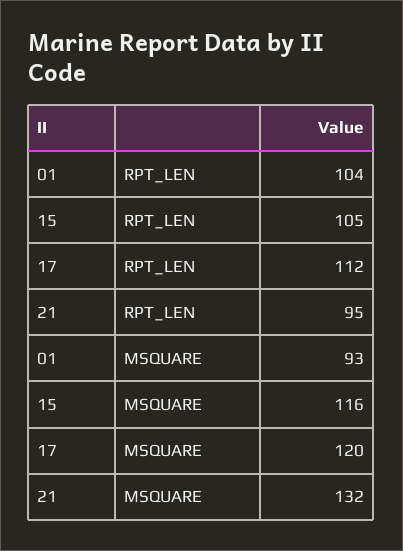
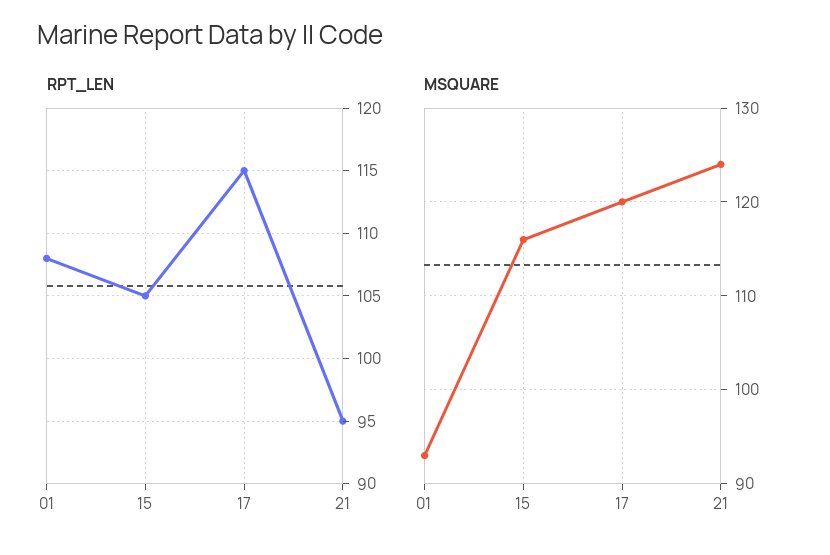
  {
    "RPT_LEN": {
-     "01": 104,
+     "01": 108,
      "15": 105,
-     "17": 112,
+     "17": 115,
      "21": 95
    },
    "MSQUARE": {
      "01": 93,
      "15": 116,
      "17": 120,
-     "21": 132
+     "21": 124
    }
  }

